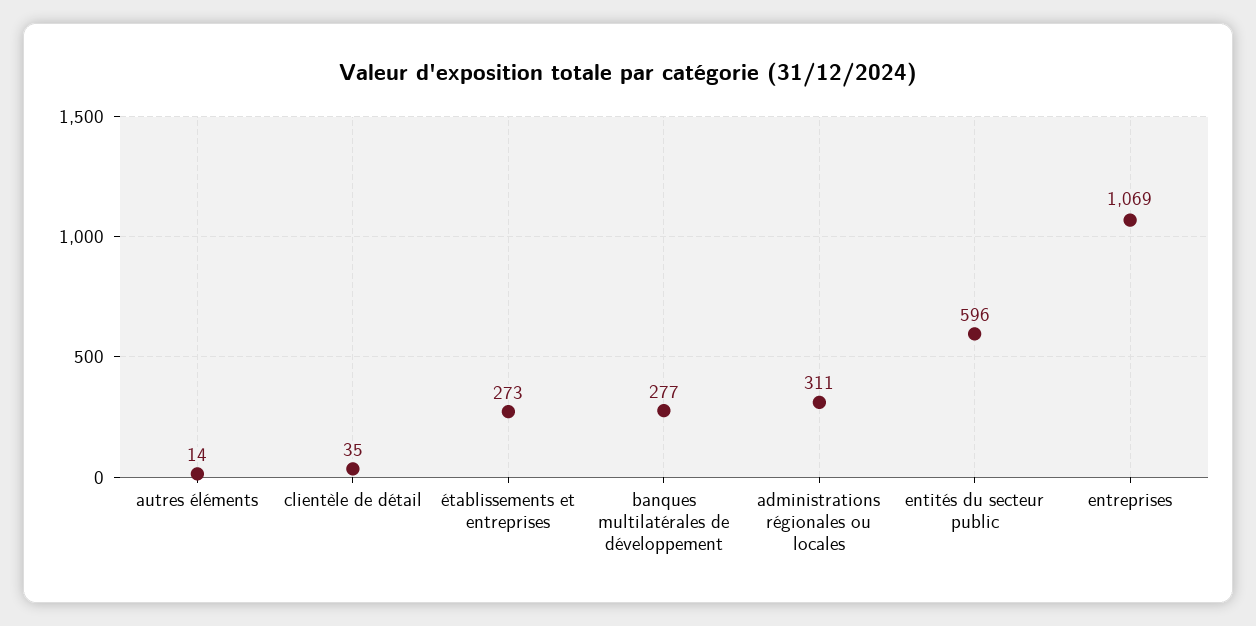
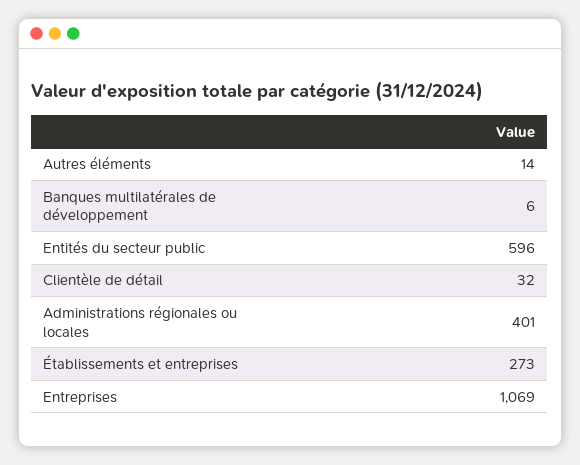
  {
    "autres éléments": 14,
-   "clientèle de détail": 35,
+   "clientèle de détail": 32,
    "établissements et entreprises": 273,
-   "banques multilatérales de développement": 277,
+   "banques multilatérales de développement": 6,
-   "administrations régionales ou locales": 311,
+   "administrations régionales ou locales": 401,
    "entités du secteur public": 596,
    "entreprises": 1069
  }

